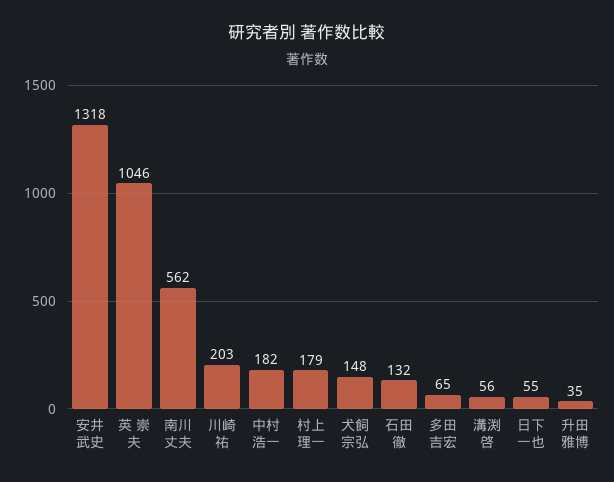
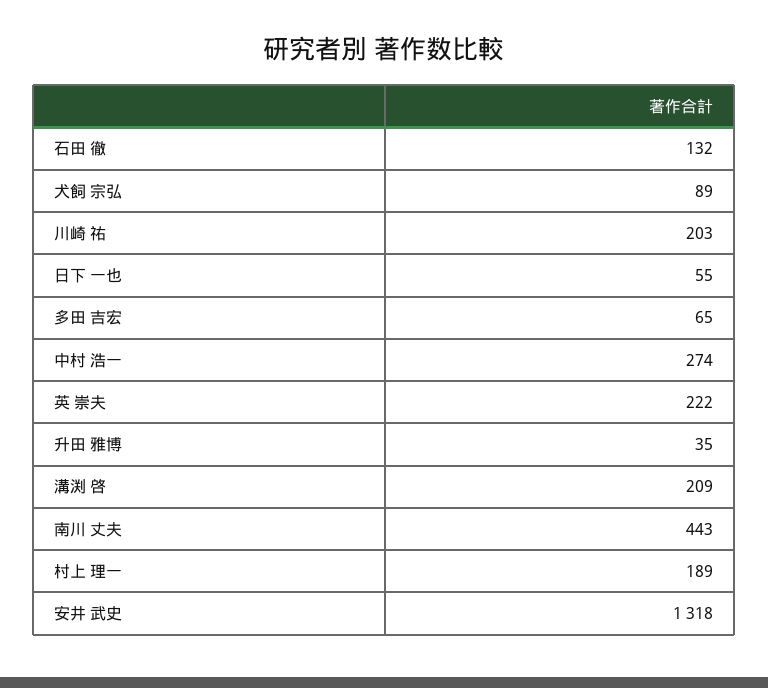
  {
    "安井 武史": 1318,
-   "英 崇夫": 1046,
+   "英 崇夫": 222,
-   "南川 丈夫": 562,
+   "南川 丈夫": 443,
    "川崎 祐": 203,
-   "中村 浩一": 182,
+   "中村 浩一": 274,
-   "村上 理一": 179,
+   "村上 理一": 189,
-   "犬飼 宗弘": 148,
+   "犬飼 宗弘": 89,
    "石田 徹": 132,
    "多田 吉宏": 65,
-   "溝渕 啓": 56,
+   "溝渕 啓": 209,
    "日下 一也": 55,
    "升田 雅博": 35
  }

